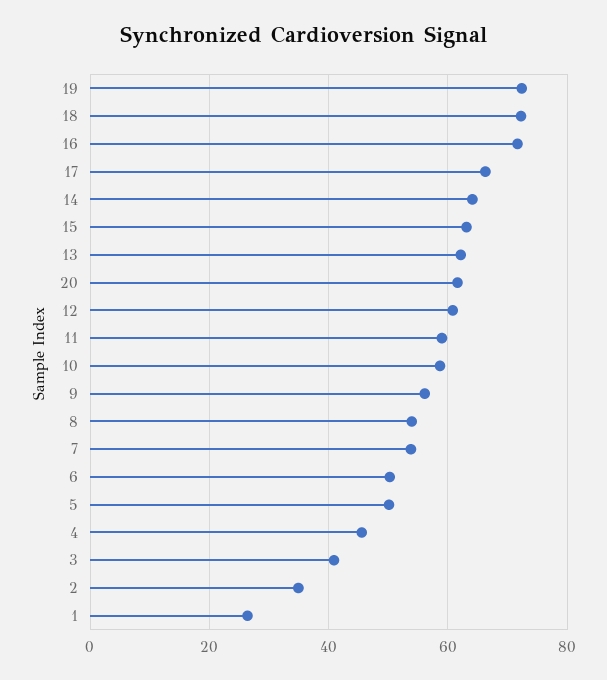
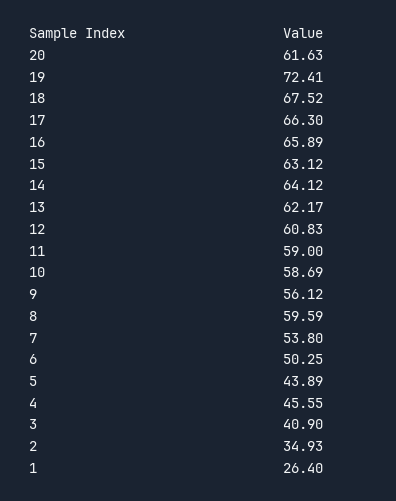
  {
    "19": 72.41,
-   "18": 72,
+   "18": 67.52,
-   "16": 72,
+   "16": 65.89,
    "17": 66.3,
    "14": 64.12,
    "15": 63.12,
    "13": 62.17,
    "20": 61.63,
    "12": 60.83,
    "11": 59,
    "10": 58.69,
    "9": 56.12,
-   "8": 54,
+   "8": 59.59,
    "7": 53.8,
    "6": 50.25,
-   "5": 50,
+   "5": 43.89,
    "4": 45.55,
    "3": 40.9,
    "2": 34.93,
    "1": 26.4
  }

